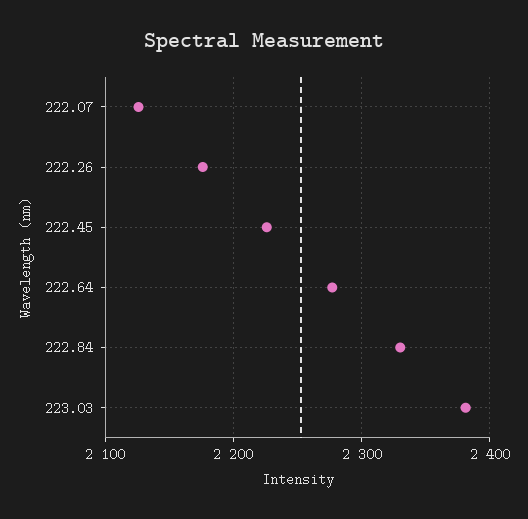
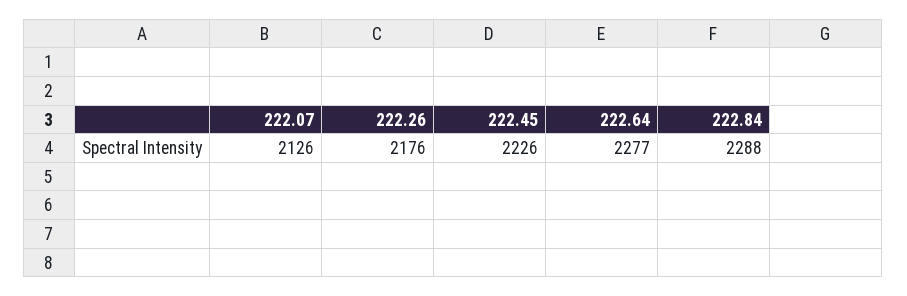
  {
    "222.07": 2126,
    "222.26": 2176,
    "222.45": 2226,
    "222.64": 2277,
-   "222.84": 2330,
+   "222.84": 2288
-   "223.03": 2380
  }

